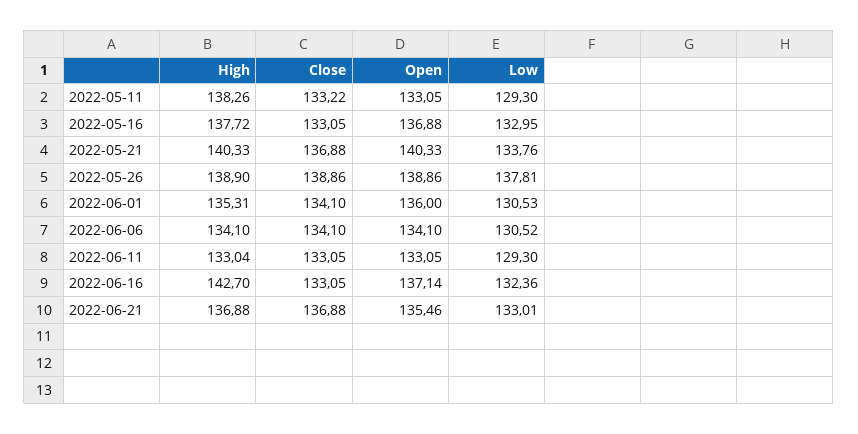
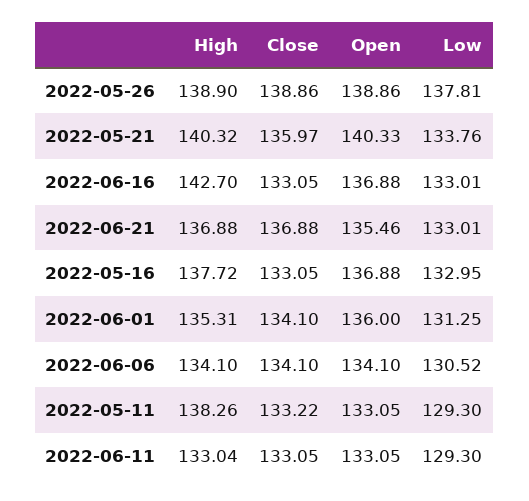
  {
    "High": {
      "2022-05-11": 138.26,
      "2022-05-16": 137.72,
-     "2022-05-21": 140.33,
+     "2022-05-21": 140.32,
      "2022-05-26": 138.9,
      "2022-06-01": 135.31,
      "2022-06-06": 134.1,
      "2022-06-11": 133.04,
      "2022-06-16": 142.7,
      "2022-06-21": 136.88
    },
    "Close": {
      "2022-05-11": 133.22,
      "2022-05-16": 133.05,
-     "2022-05-21": 136.88,
+     "2022-05-21": 135.97,
      "2022-05-26": 138.86,
      "2022-06-01": 134.1,
      "2022-06-06": 134.1,
      "2022-06-11": 133.05,
      "2022-06-16": 133.05,
      "2022-06-21": 136.88
    },
    "Open": {
      "2022-05-11": 133.05,
      "2022-05-16": 136.88,
      "2022-05-21": 140.33,
      "2022-05-26": 138.86,
      "2022-06-01": 136,
      "2022-06-06": 134.1,
      "2022-06-11": 133.05,
-     "2022-06-16": 137.14,
+     "2022-06-16": 136.88,
      "2022-06-21": 135.46
    },
    "Low": {
      "2022-05-11": 129.3,
      "2022-05-16": 132.95,
      "2022-05-21": 133.76,
      "2022-05-26": 137.81,
-     "2022-06-01": 130.53,
+     "2022-06-01": 131.25,
      "2022-06-06": 130.52,
      "2022-06-11": 129.3,
-     "2022-06-16": 132.36,
+     "2022-06-16": 133.01,
      "2022-06-21": 133.01
    }
  }

